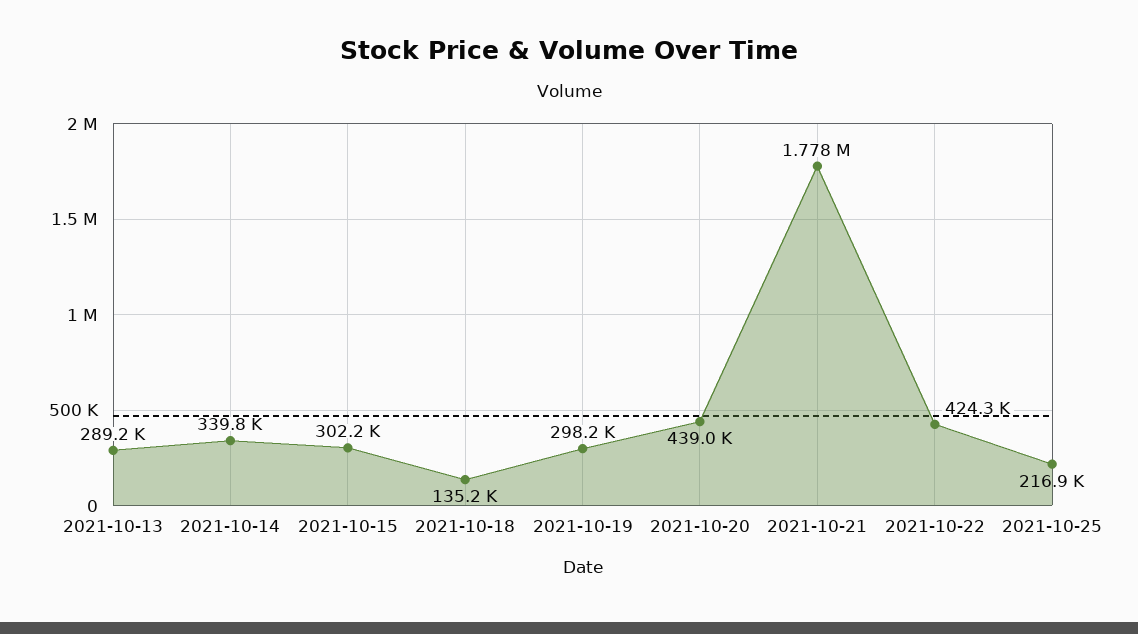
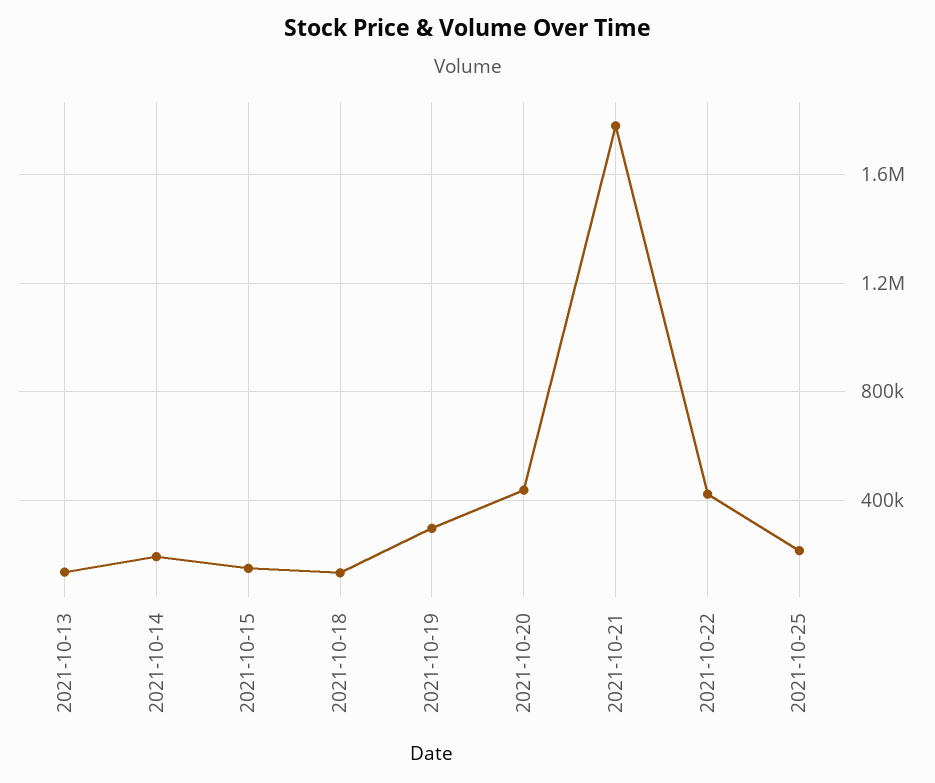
  {
-   "2021-10-13": 289200,
+   "2021-10-13": 150000,
-   "2021-10-14": 339800,
+   "2021-10-14": 200000,
-   "2021-10-15": 302200,
+   "2021-10-15": 150000,
    "2021-10-18": 135200,
    "2021-10-19": 298200,
    "2021-10-20": 439000,
    "2021-10-21": 1778000,
    "2021-10-22": 424300,
    "2021-10-25": 216900
  }

